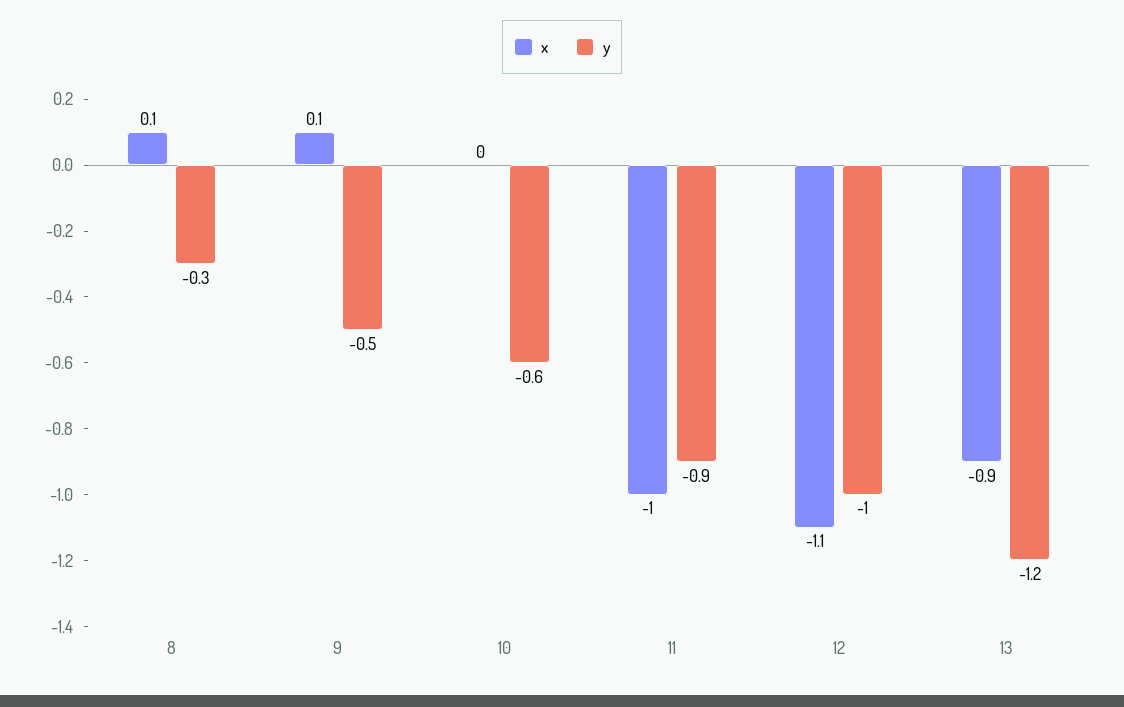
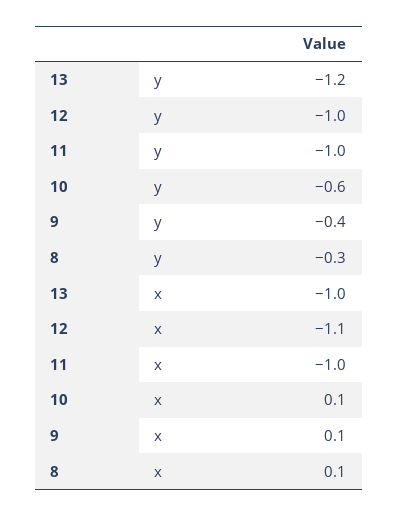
  {
    "x": {
      "8": 0.1,
      "9": 0.1,
-     "10": 0,
+     "10": 0.1,
      "11": -1,
      "12": -1.1,
-     "13": -0.9
+     "13": -1
    },
    "y": {
      "8": -0.3,
-     "9": -0.5,
+     "9": -0.4,
      "10": -0.6,
-     "11": -0.9,
+     "11": -1,
      "12": -1,
      "13": -1.2
    }
  }

